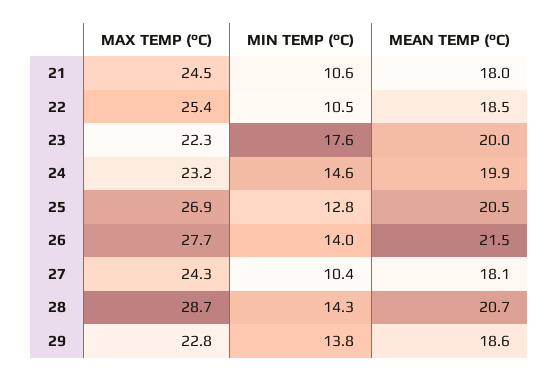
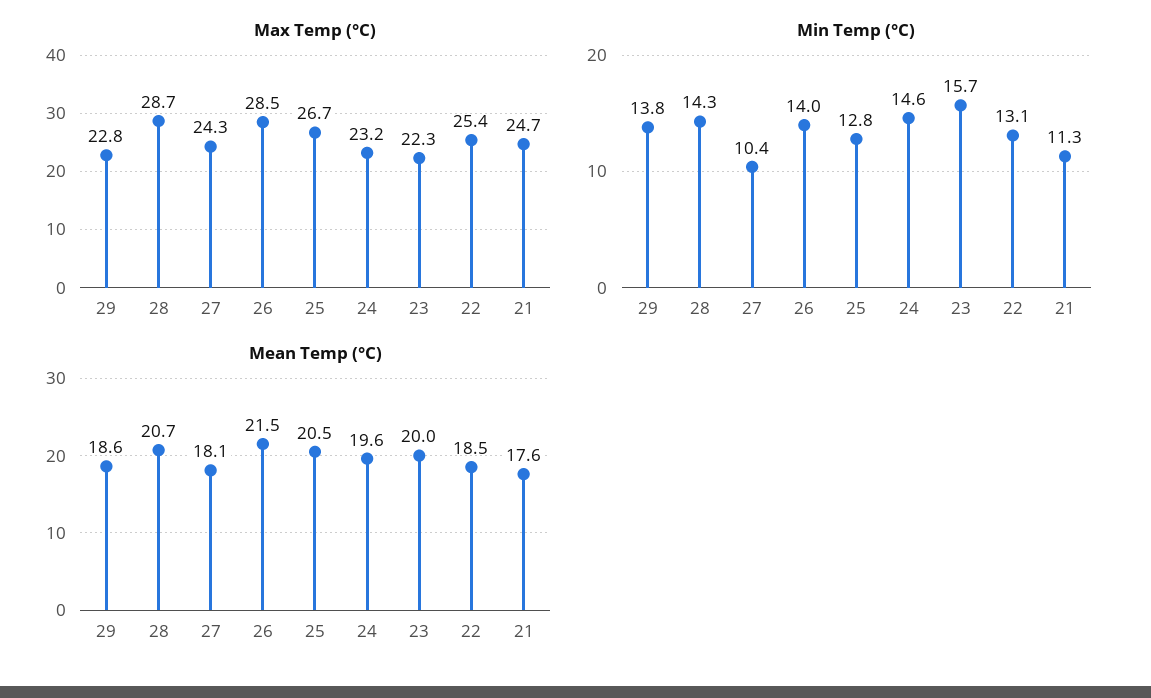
  {
    "MAX TEMP (°C)": {
-     "21": 24.5,
+     "21": 24.7,
      "22": 25.4,
      "23": 22.3,
      "24": 23.2,
-     "25": 26.9,
+     "25": 26.7,
-     "26": 27.7,
+     "26": 28.5,
      "27": 24.3,
      "28": 28.7,
      "29": 22.8
    },
    "MIN TEMP (°C)": {
-     "21": 10.6,
+     "21": 11.3,
-     "22": 10.5,
+     "22": 13.1,
-     "23": 17.6,
+     "23": 15.7,
      "24": 14.6,
      "25": 12.8,
      "26": 14,
      "27": 10.4,
      "28": 14.3,
      "29": 13.8
    },
    "MEAN TEMP (°C)": {
-     "21": 18,
+     "21": 17.6,
      "22": 18.5,
      "23": 20,
-     "24": 19.9,
+     "24": 19.6,
      "25": 20.5,
      "26": 21.5,
      "27": 18.1,
      "28": 20.7,
      "29": 18.6
    }
  }

